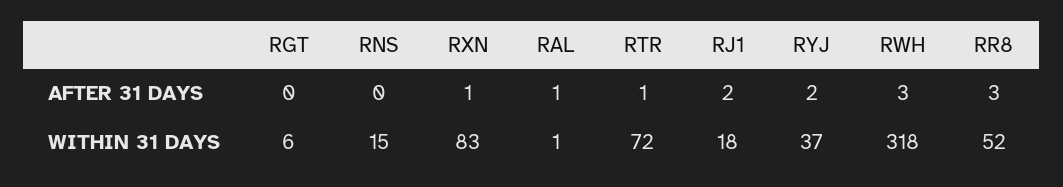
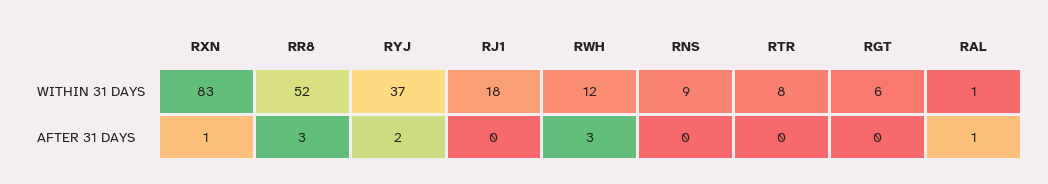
  {
    "RGT": {
      "AFTER 31 DAYS": 0,
      "WITHIN 31 DAYS": 6
    },
    "RNS": {
      "AFTER 31 DAYS": 0,
-     "WITHIN 31 DAYS": 15
+     "WITHIN 31 DAYS": 9
    },
    "RXN": {
      "AFTER 31 DAYS": 1,
      "WITHIN 31 DAYS": 83
    },
    "RAL": {
      "AFTER 31 DAYS": 1,
      "WITHIN 31 DAYS": 1
    },
    "RTR": {
-     "AFTER 31 DAYS": 1,
+     "AFTER 31 DAYS": 0,
-     "WITHIN 31 DAYS": 72
+     "WITHIN 31 DAYS": 8
    },
    "RJ1": {
-     "AFTER 31 DAYS": 2,
+     "AFTER 31 DAYS": 0,
      "WITHIN 31 DAYS": 18
    },
    "RYJ": {
      "AFTER 31 DAYS": 2,
      "WITHIN 31 DAYS": 37
    },
    "RWH": {
      "AFTER 31 DAYS": 3,
-     "WITHIN 31 DAYS": 318
+     "WITHIN 31 DAYS": 12
    },
    "RR8": {
      "AFTER 31 DAYS": 3,
      "WITHIN 31 DAYS": 52
    }
  }

